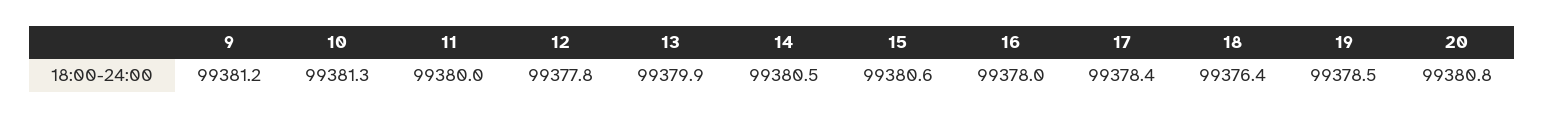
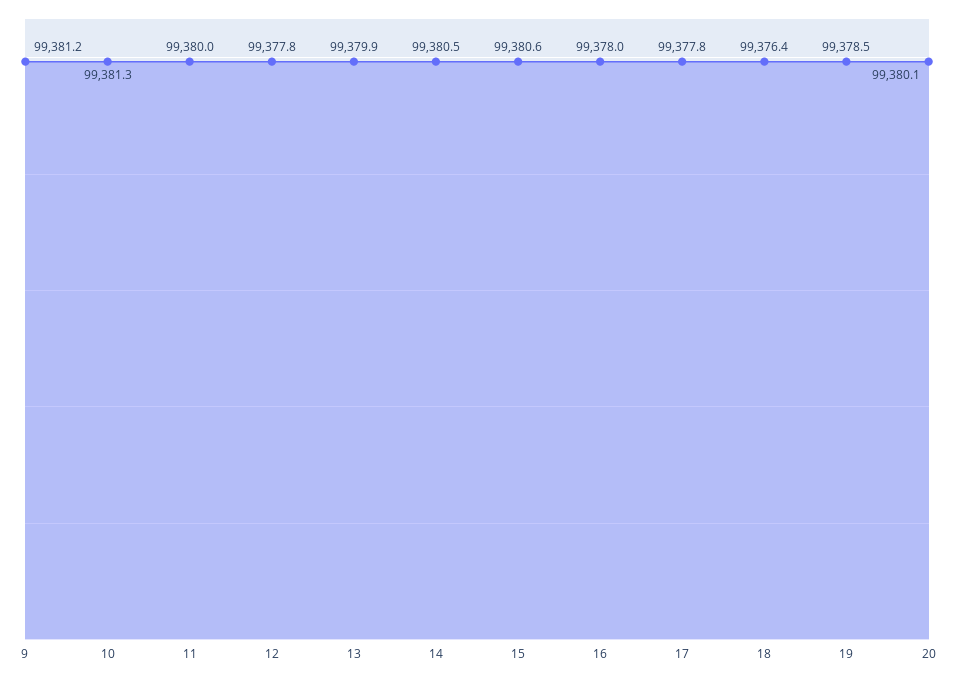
  {
    "9": 99381.2,
    "10": 99381.3,
    "11": 99380,
    "12": 99377.8,
    "13": 99379.9,
    "14": 99380.5,
    "15": 99380.6,
    "16": 99378,
-   "17": 99378.4,
+   "17": 99377.8,
    "18": 99376.4,
    "19": 99378.5,
-   "20": 99380.8
+   "20": 99380.1
  }

